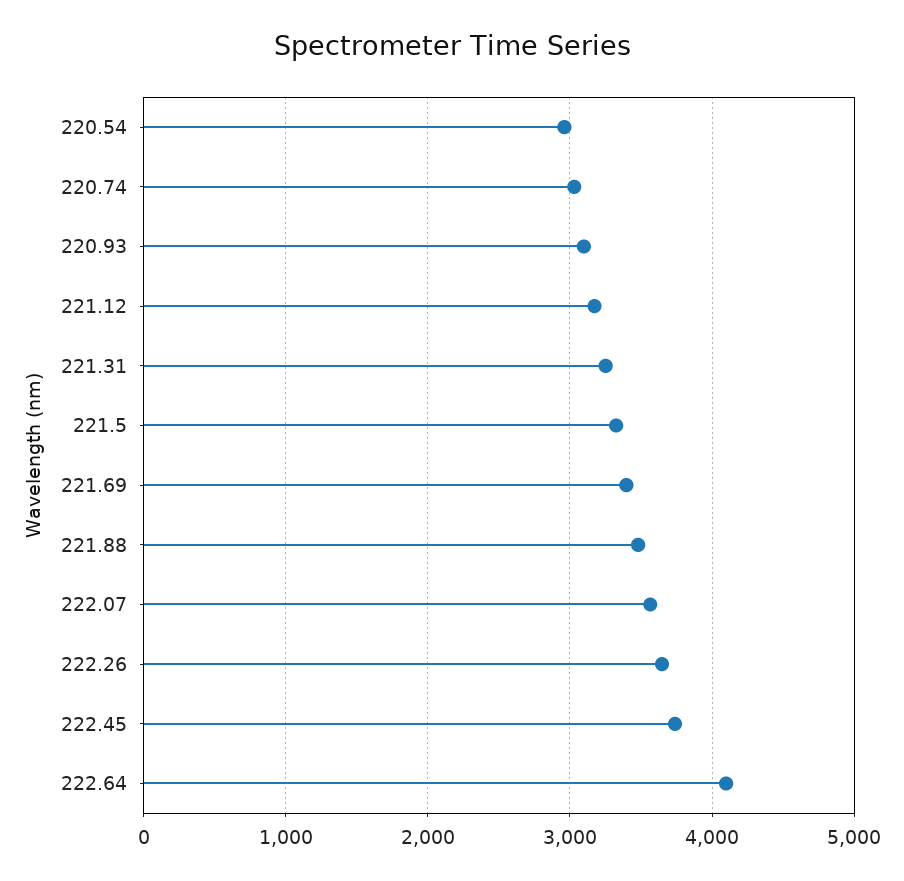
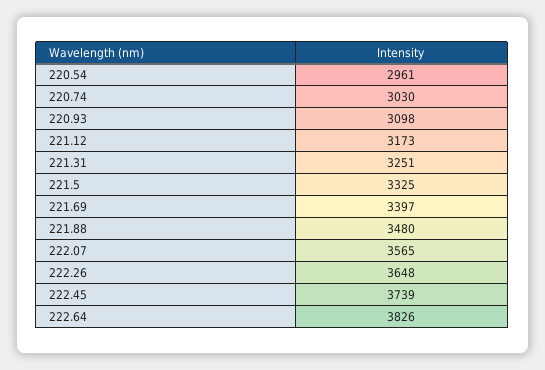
  {
    "220.54": 2961,
    "220.74": 3030,
    "220.93": 3098,
    "221.12": 3173,
    "221.31": 3251,
    "221.5": 3325,
    "221.69": 3397,
    "221.88": 3480,
    "222.07": 3565,
    "222.26": 3648,
    "222.45": 3739,
-   "222.64": 4100
+   "222.64": 3826
  }

